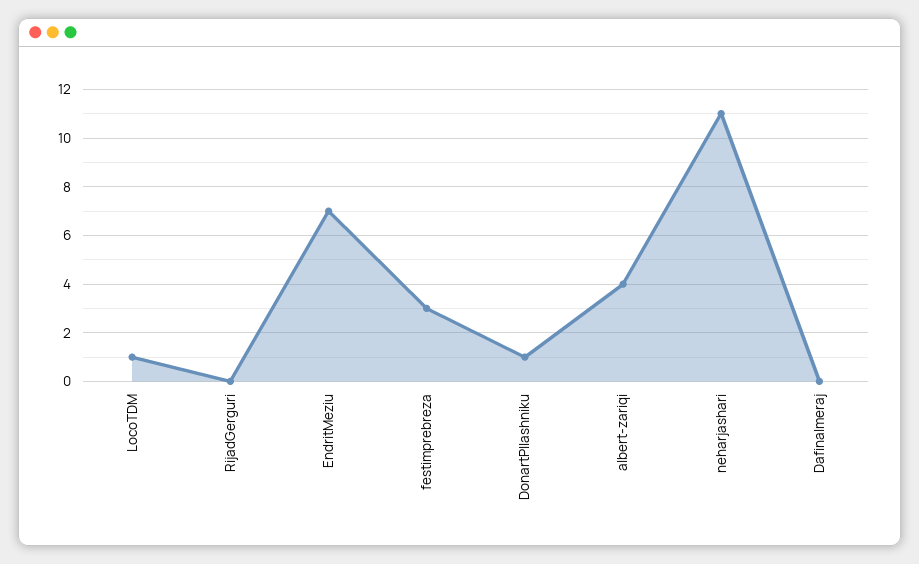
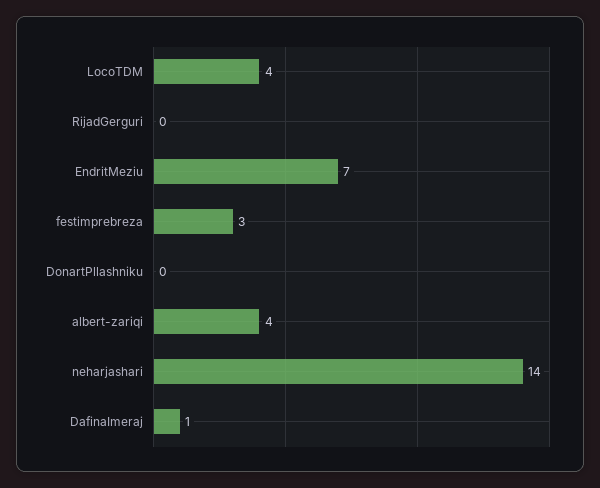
  {
-   "LocoTDM": 1,
+   "LocoTDM": 4,
    "RijadGerguri": 0,
    "EndritMeziu": 7,
    "festimprebreza": 3,
-   "DonartPllashniku": 1,
+   "DonartPllashniku": 0,
    "albert-zariqi": 4,
-   "neharjashari": 11,
+   "neharjashari": 14,
-   "DafinaImeraj": 0
+   "DafinaImeraj": 1
  }

